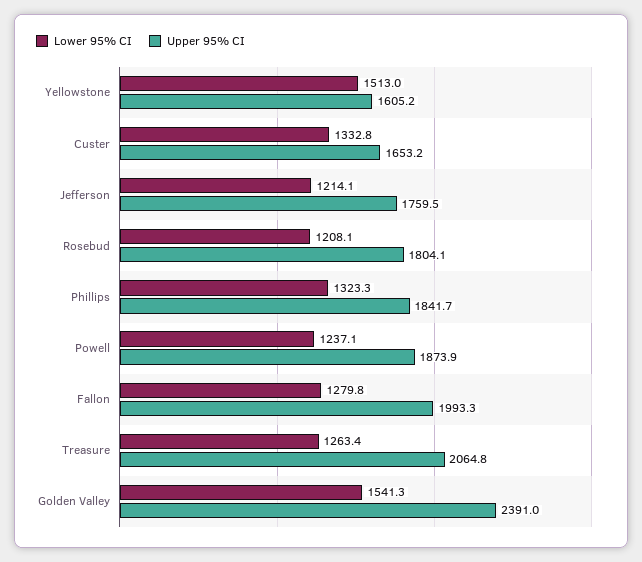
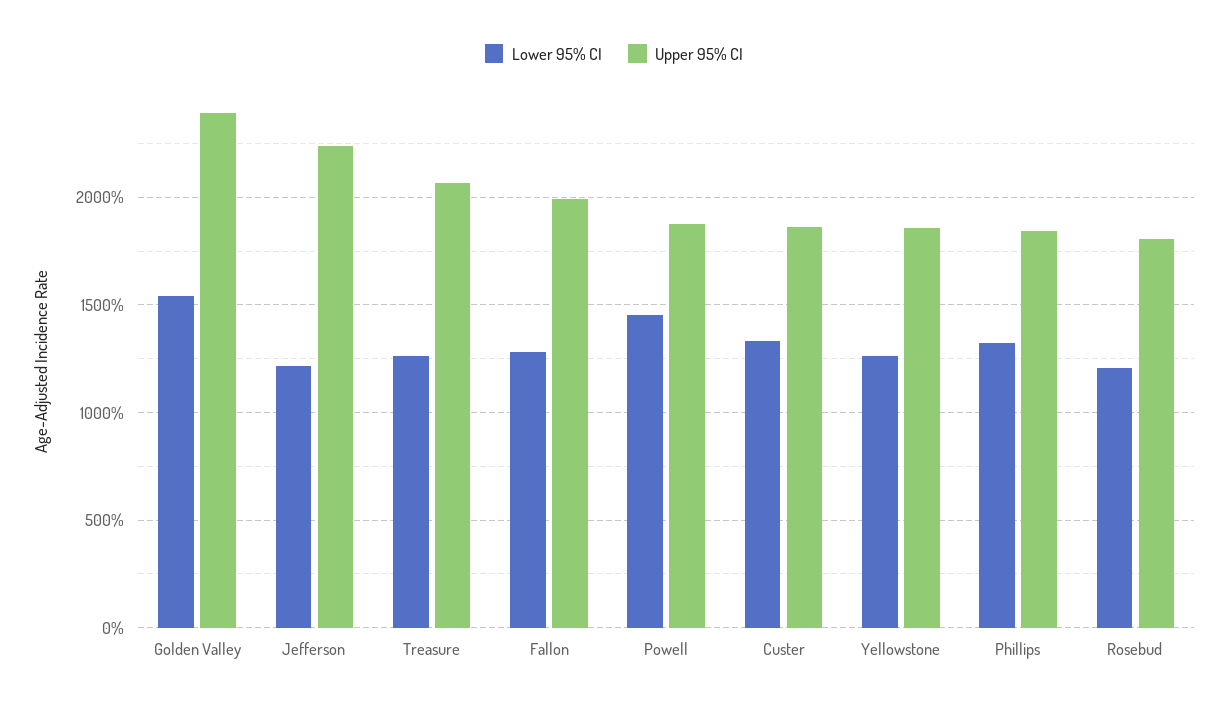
  {
    "Lower 95% CI": {
-     "Yellowstone": 1513,
+     "Yellowstone": 1250,
      "Custer": 1332.8,
      "Jefferson": 1214.1,
      "Rosebud": 1208.1,
      "Phillips": 1323.3,
-     "Powell": 1237.1,
+     "Powell": 1450,
      "Fallon": 1279.8,
      "Treasure": 1263.4,
      "Golden Valley": 1541.3
    },
    "Upper 95% CI": {
-     "Yellowstone": 1605.2,
+     "Yellowstone": 1850,
-     "Custer": 1653.2,
+     "Custer": 1850,
-     "Jefferson": 1759.5,
+     "Jefferson": 2250,
      "Rosebud": 1804.1,
      "Phillips": 1841.7,
      "Powell": 1873.9,
      "Fallon": 1993.3,
      "Treasure": 2064.8,
      "Golden Valley": 2391
    }
  }

